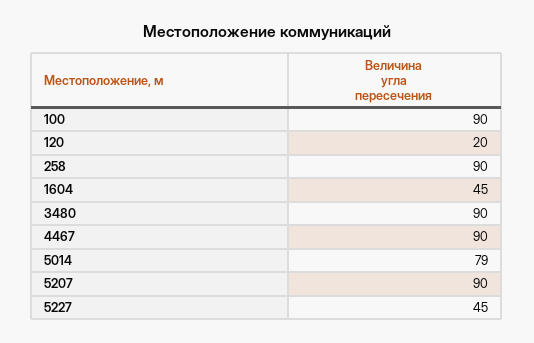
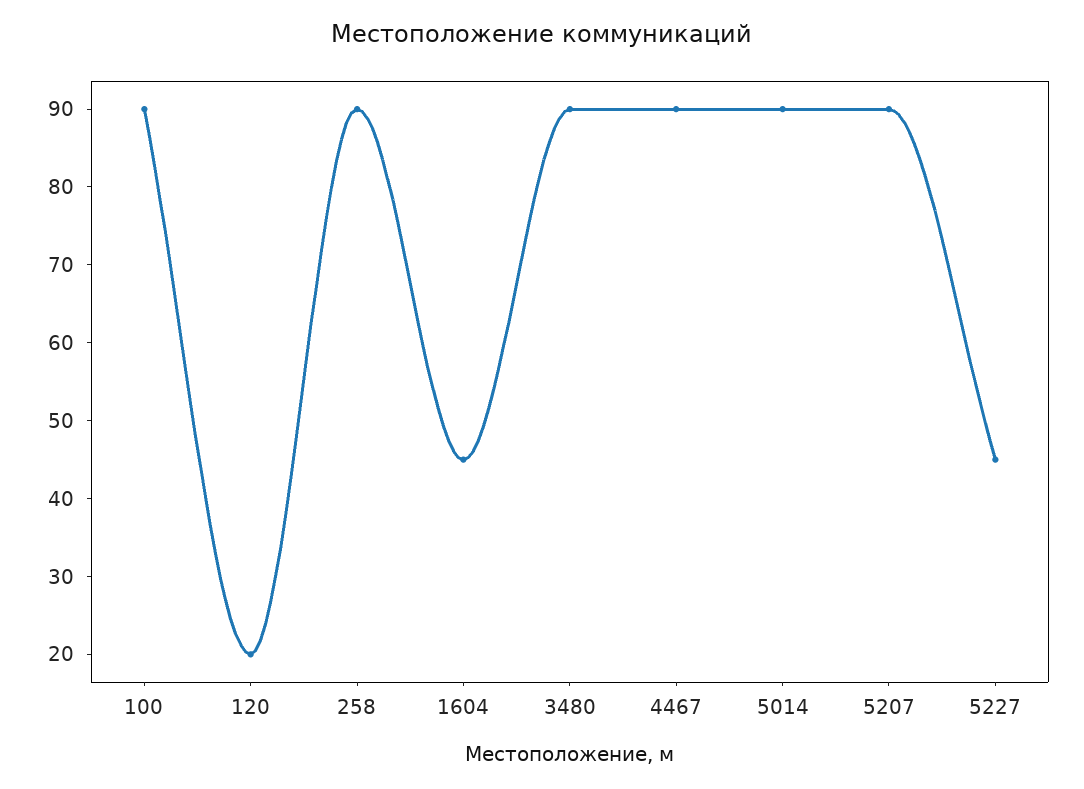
  {
    "100": 90,
    "120": 20,
    "258": 90,
    "1604": 45,
    "3480": 90,
    "4467": 90,
-   "5014": 79,
+   "5014": 90,
    "5207": 90,
    "5227": 45
  }

